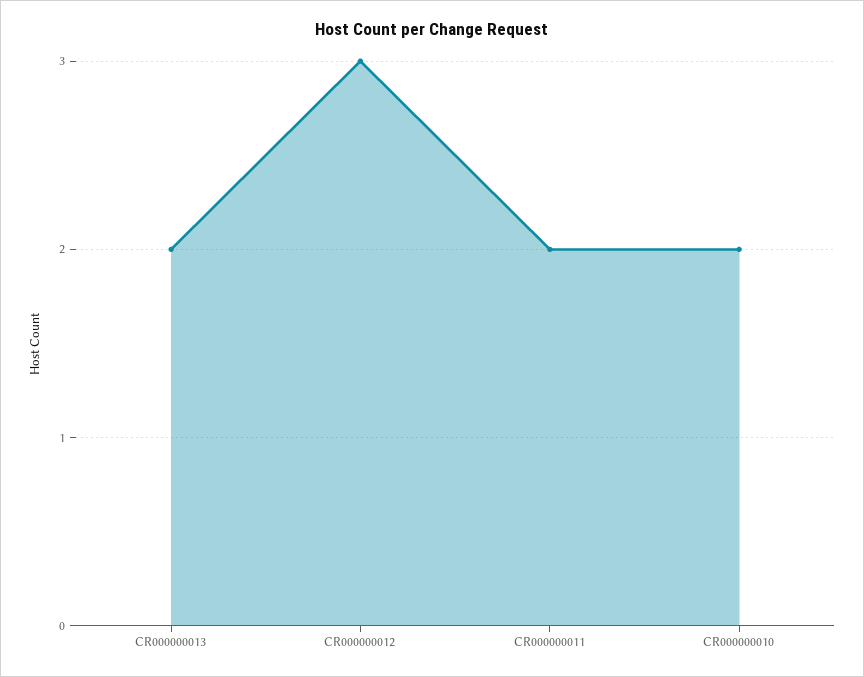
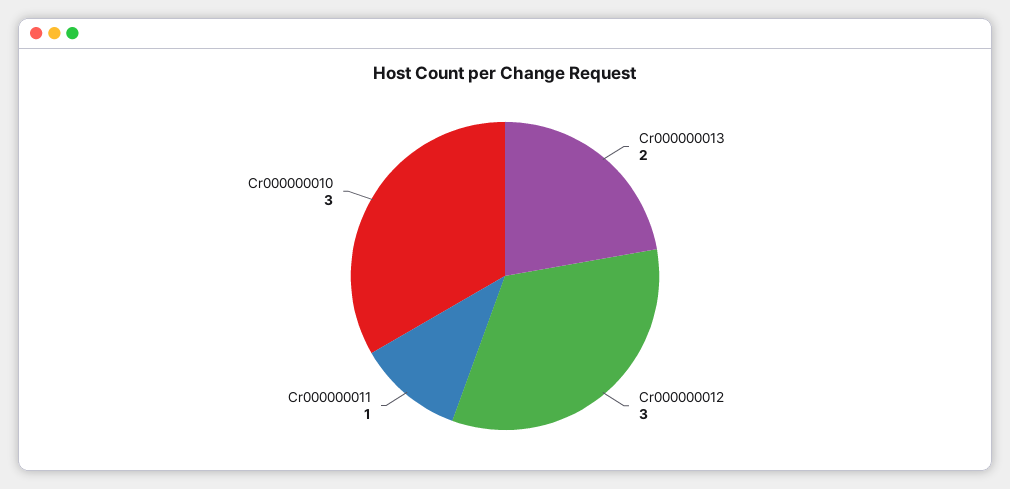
  {
    "CR000000013": 2,
    "CR000000012": 3,
-   "CR000000011": 2,
+   "CR000000011": 1,
-   "CR000000010": 2
+   "CR000000010": 3
  }

